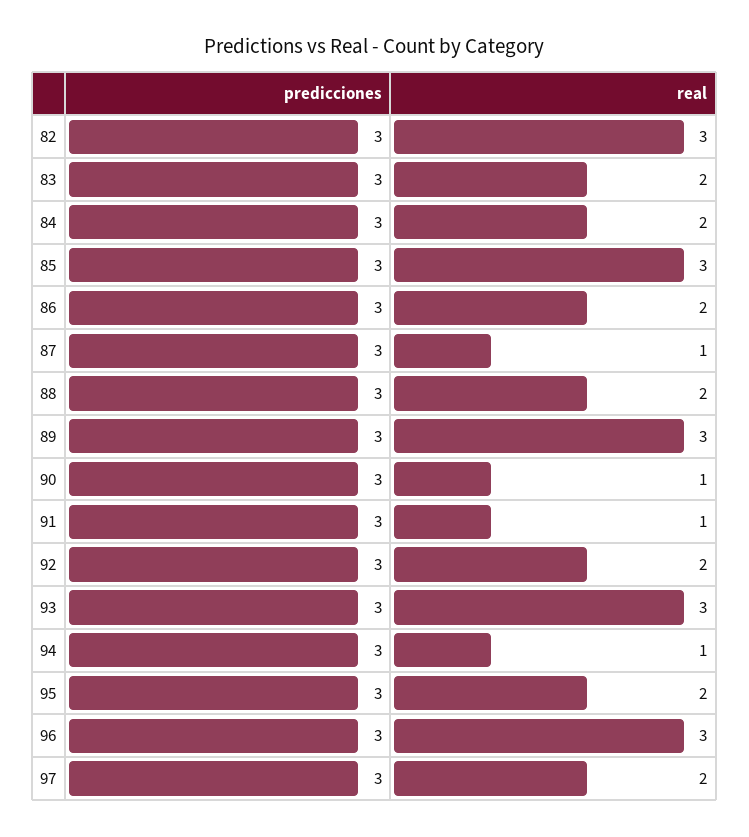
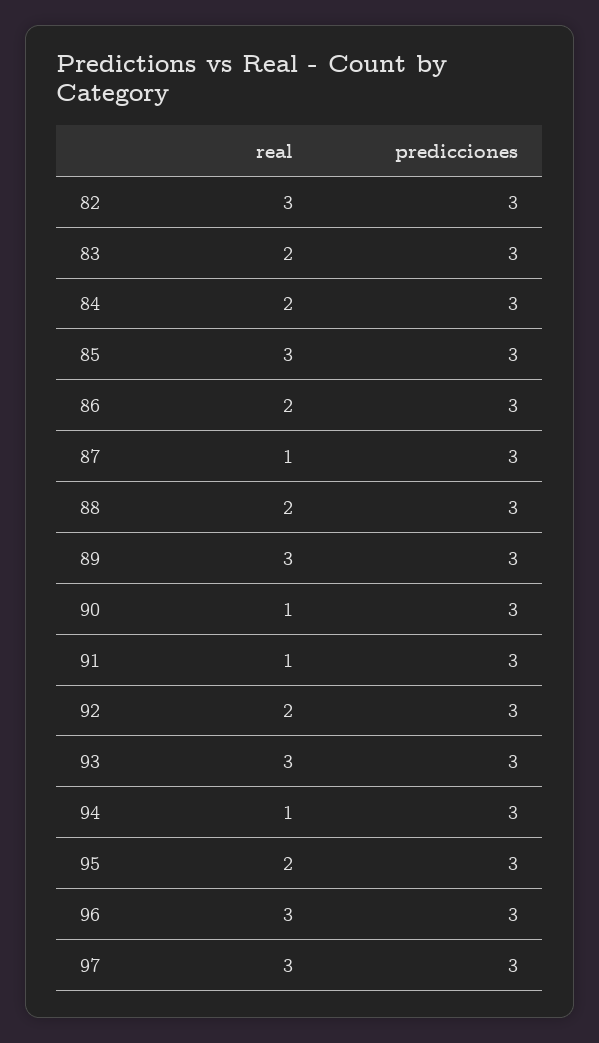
  {
    "predicciones": {
      "82": 3,
      "83": 3,
      "84": 3,
      "85": 3,
      "86": 3,
      "87": 3,
      "88": 3,
      "89": 3,
      "90": 3,
      "91": 3,
      "92": 3,
      "93": 3,
      "94": 3,
      "95": 3,
      "96": 3,
      "97": 3
    },
    "real": {
      "82": 3,
      "83": 2,
      "84": 2,
      "85": 3,
      "86": 2,
      "87": 1,
      "88": 2,
      "89": 3,
      "90": 1,
      "91": 1,
      "92": 2,
      "93": 3,
      "94": 1,
      "95": 2,
      "96": 3,
-     "97": 2
+     "97": 3
    }
  }

